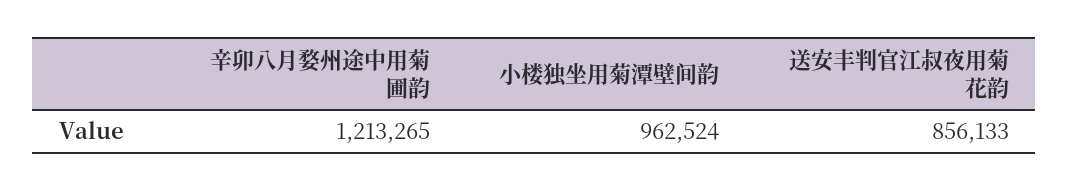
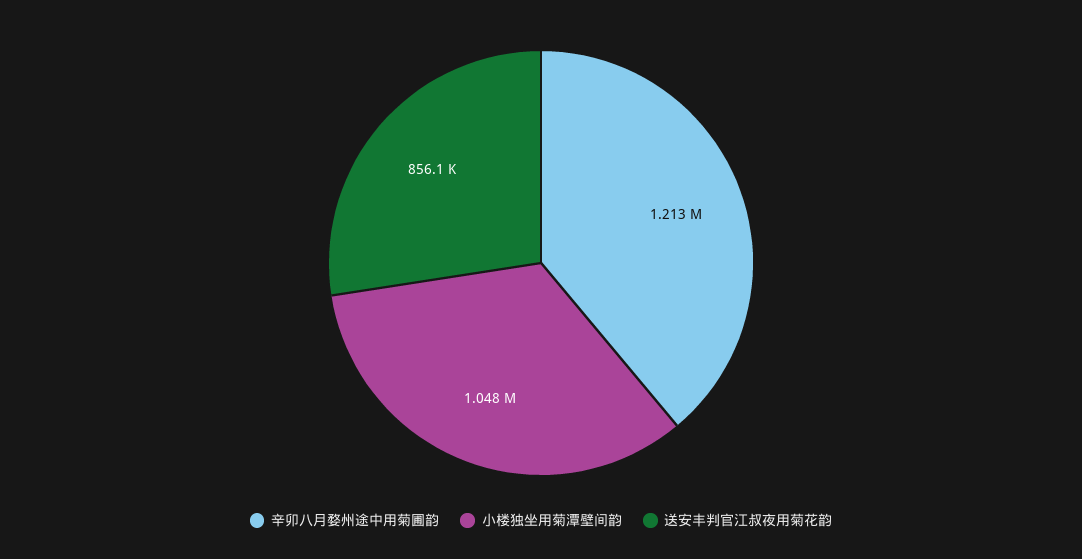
  {
    "辛卯八月婺州途中用菊圃韵": 1213265,
-   "小楼独坐用菊潭壁间韵": 962524,
+   "小楼独坐用菊潭壁间韵": 1048000,
    "送安丰判官江叔夜用菊花韵": 856133
  }

